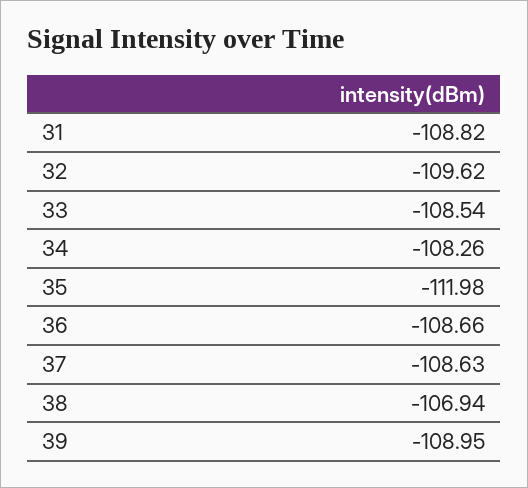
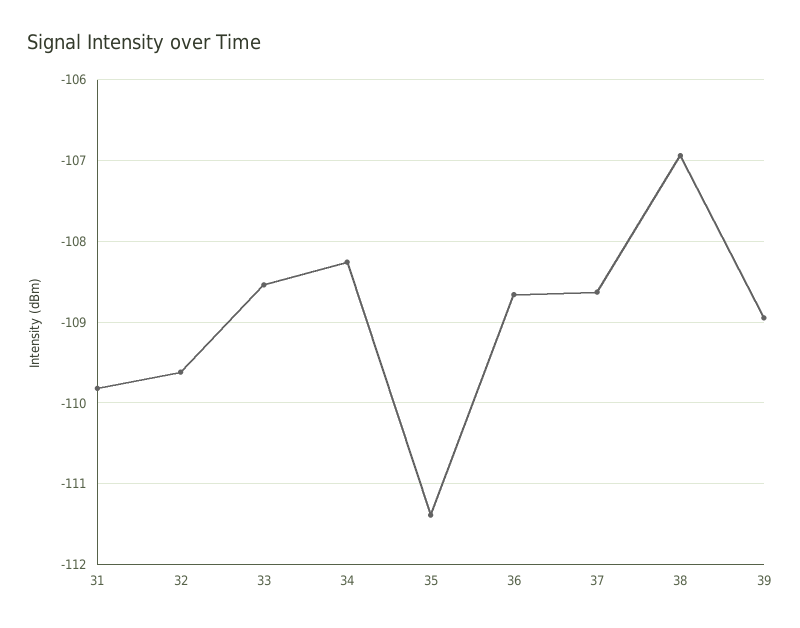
  {
-   "31": -108.82,
+   "31": -109.8,
    "32": -109.62,
    "33": -108.54,
    "34": -108.26,
-   "35": -111.98,
+   "35": -111.4,
    "36": -108.66,
    "37": -108.63,
    "38": -106.94,
    "39": -108.95
  }

